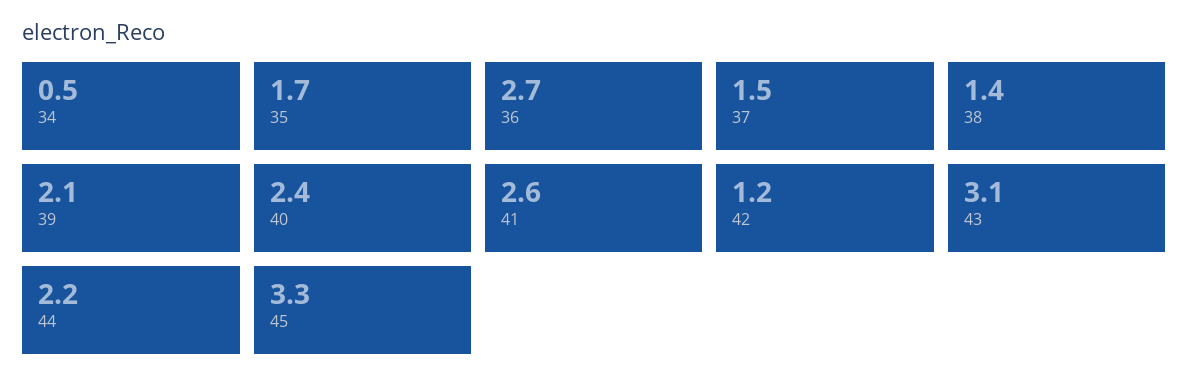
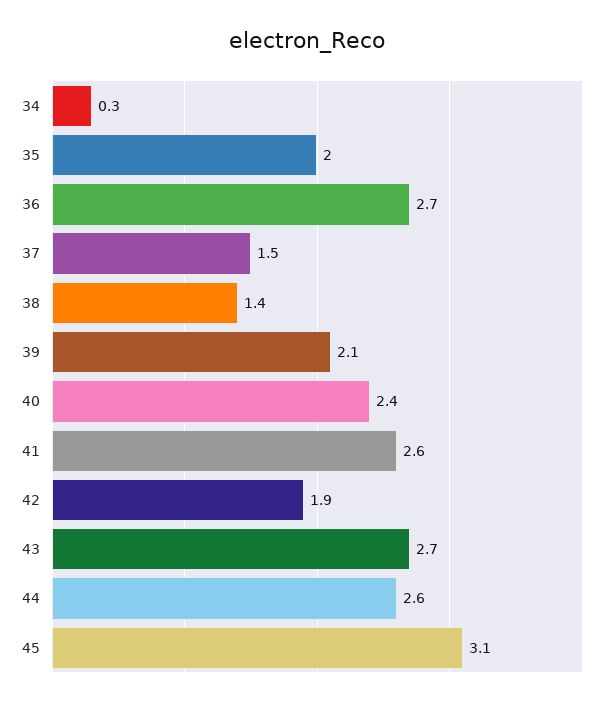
  {
-   "34": 0.5,
+   "34": 0.3,
-   "35": 1.7,
+   "35": 2,
    "36": 2.7,
    "37": 1.5,
    "38": 1.4,
    "39": 2.1,
    "40": 2.4,
    "41": 2.6,
-   "42": 1.2,
+   "42": 1.9,
-   "43": 3.1,
+   "43": 2.7,
-   "44": 2.2,
+   "44": 2.6,
-   "45": 3.3
+   "45": 3.1
  }

